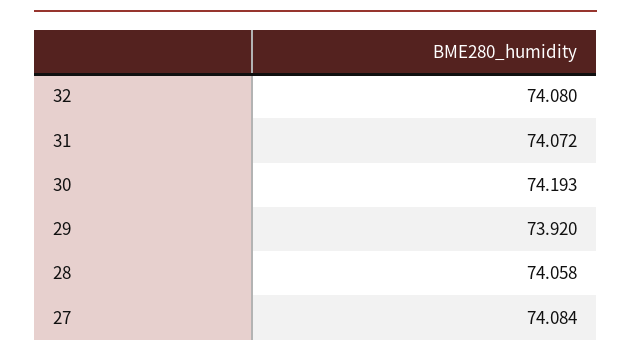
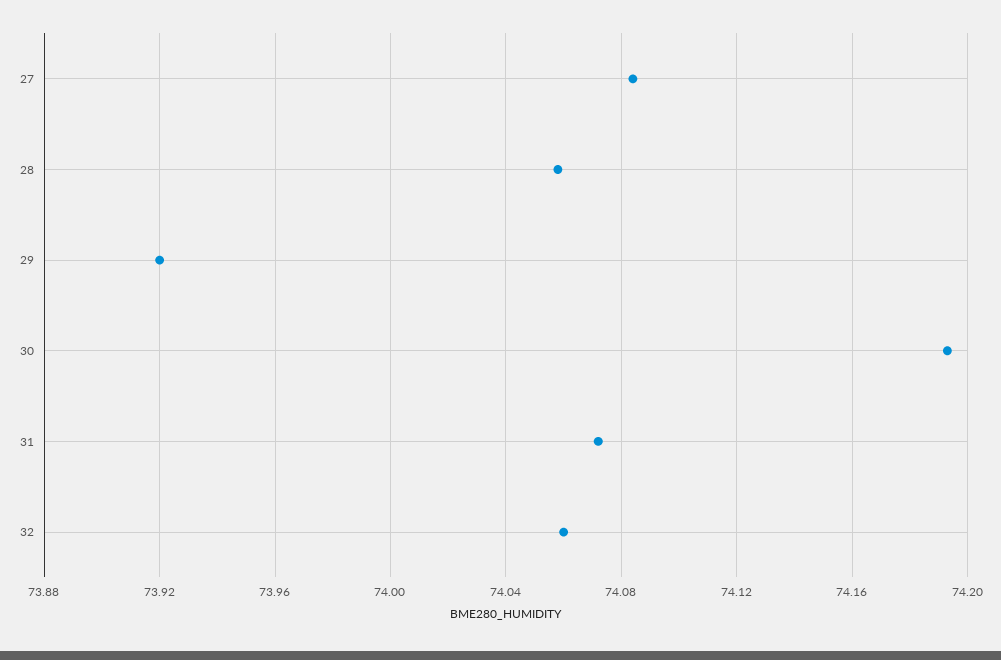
  {
-   "32": 74.08,
+   "32": 74.06,
    "31": 74.072,
    "30": 74.193,
    "29": 73.92,
    "28": 74.058,
    "27": 74.084
  }

